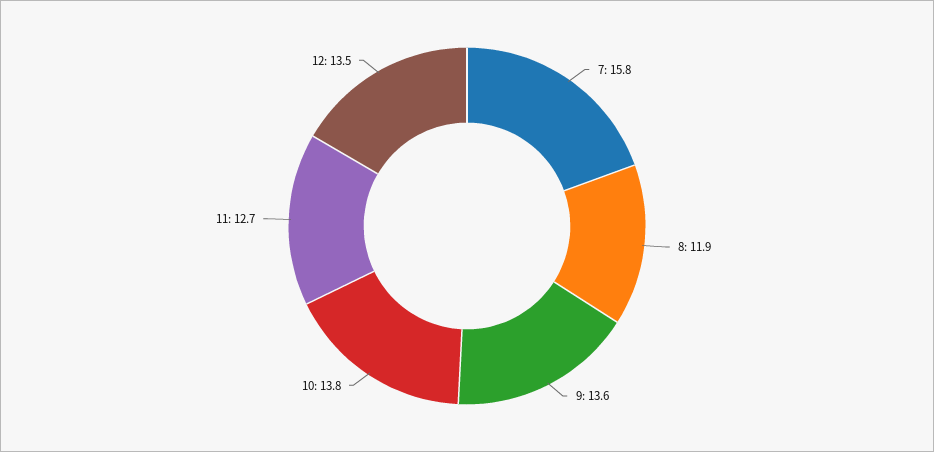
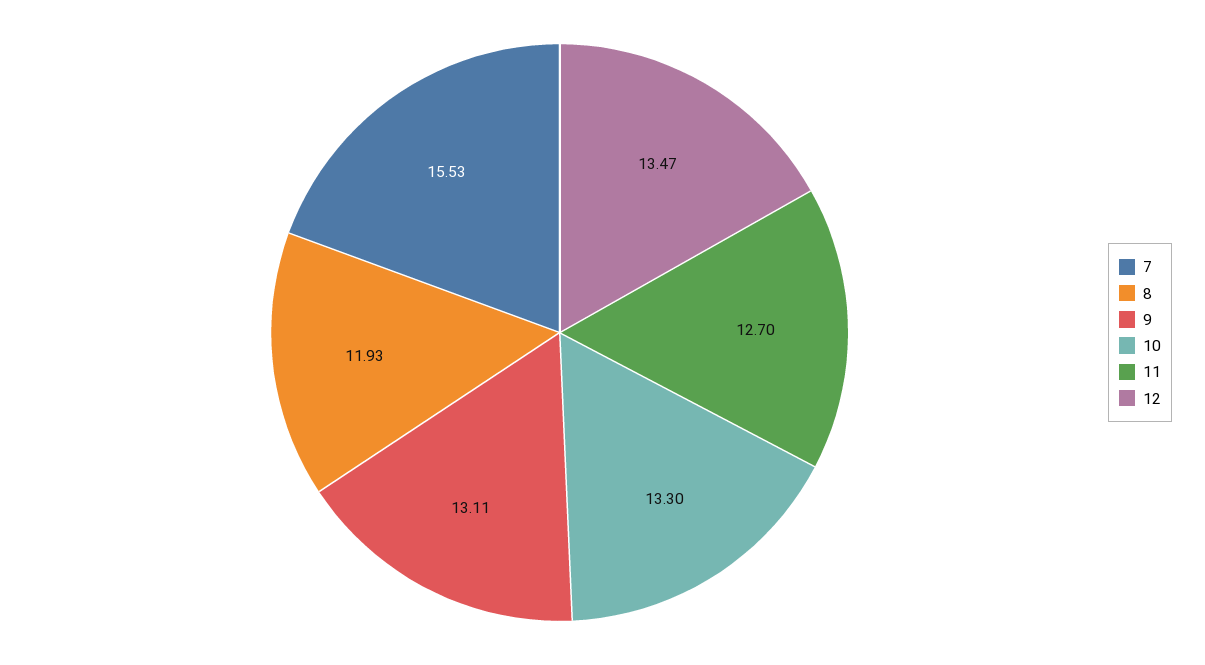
  {
-   "7": 15.8,
+   "7": 15.53,
    "8": 11.93,
-   "9": 13.6,
+   "9": 13.11,
-   "10": 13.8,
+   "10": 13.3,
    "11": 12.7,
    "12": 13.47
  }

